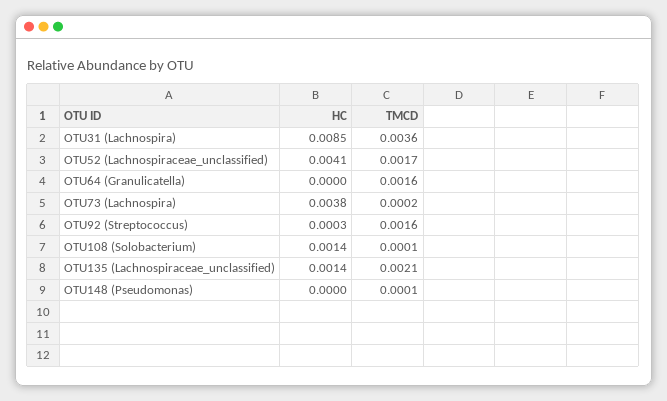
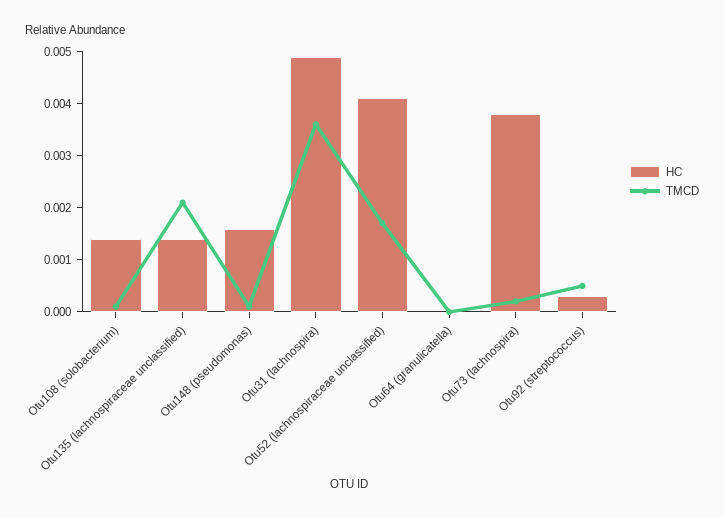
  {
    "HC": {
-     "OTU31 (Lachnospira)": 0.0085,
+     "OTU31 (Lachnospira)": 0.005,
      "OTU52 (Lachnospiraceae_unclassified)": 0.0041,
      "OTU64 (Granulicatella)": 0,
      "OTU73 (Lachnospira)": 0.0038,
      "OTU92 (Streptococcus)": 0.0003,
      "OTU108 (Solobacterium)": 0.0014,
      "OTU135 (Lachnospiraceae_unclassified)": 0.0014,
-     "OTU148 (Pseudomonas)": 0
+     "OTU148 (Pseudomonas)": 0.0015
    },
    "TMCD": {
      "OTU31 (Lachnospira)": 0.0036,
      "OTU52 (Lachnospiraceae_unclassified)": 0.0017,
-     "OTU64 (Granulicatella)": 0.0016,
+     "OTU64 (Granulicatella)": 0,
      "OTU73 (Lachnospira)": 0.0002,
-     "OTU92 (Streptococcus)": 0.0016,
+     "OTU92 (Streptococcus)": 0.0005,
      "OTU108 (Solobacterium)": 0.0001,
      "OTU135 (Lachnospiraceae_unclassified)": 0.0021,
      "OTU148 (Pseudomonas)": 0.0001
    }
  }

